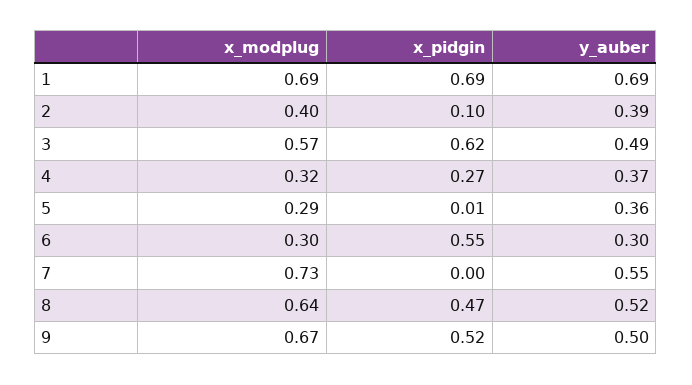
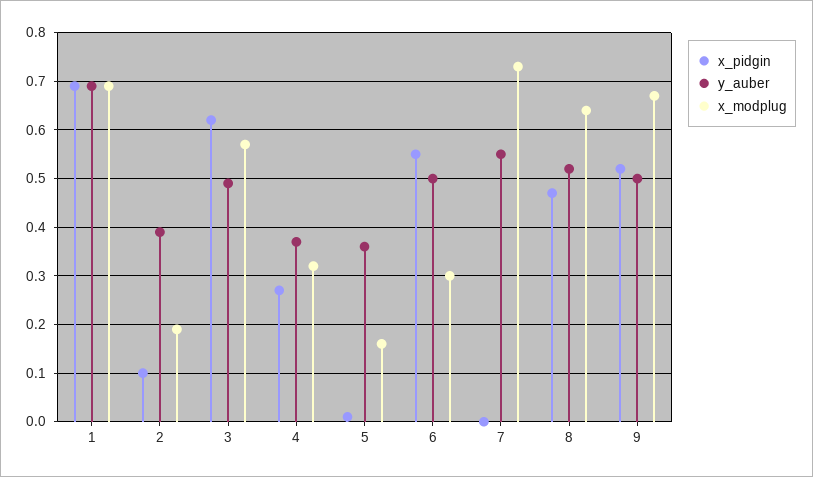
  {
    "x_modplug": {
      "1": 0.69,
-     "2": 0.4,
+     "2": 0.2,
      "3": 0.57,
      "4": 0.32,
-     "5": 0.29,
+     "5": 0.15,
      "6": 0.3,
      "7": 0.73,
      "8": 0.64,
      "9": 0.67
    },
    "x_pidgin": {
      "1": 0.69,
      "2": 0.1,
      "3": 0.62,
      "4": 0.27,
      "5": 0.01,
      "6": 0.55,
      "7": 0,
      "8": 0.47,
      "9": 0.52
    },
    "y_auber": {
      "1": 0.69,
      "2": 0.39,
      "3": 0.49,
      "4": 0.37,
      "5": 0.36,
-     "6": 0.3,
+     "6": 0.5,
      "7": 0.55,
      "8": 0.52,
      "9": 0.5
    }
  }

